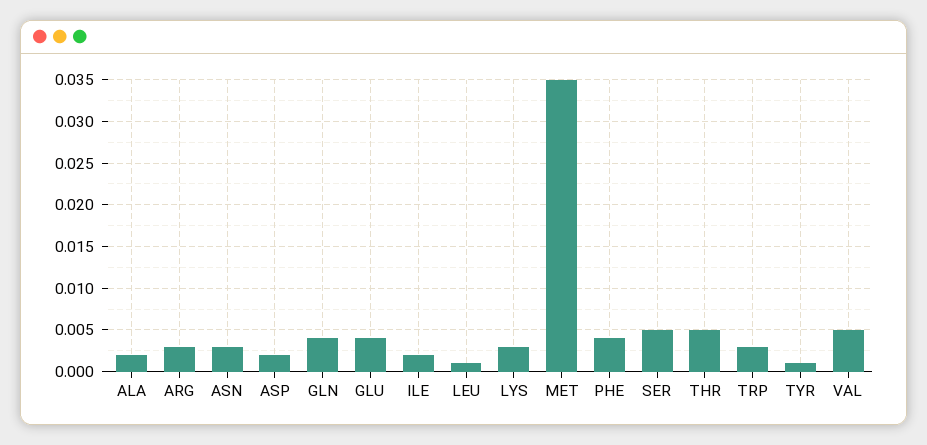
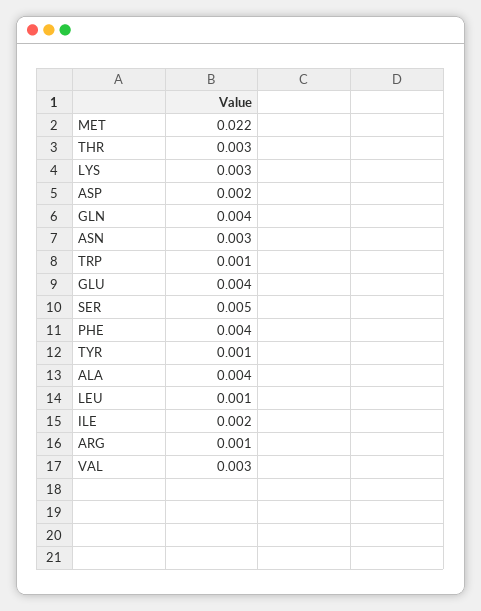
  {
-   "ALA": 0.002,
+   "ALA": 0.004,
-   "ARG": 0.003,
+   "ARG": 0.001,
    "ASN": 0.003,
    "ASP": 0.002,
    "GLN": 0.004,
    "GLU": 0.004,
    "ILE": 0.002,
    "LEU": 0.001,
    "LYS": 0.003,
-   "MET": 0.035,
+   "MET": 0.022,
    "PHE": 0.004,
    "SER": 0.005,
-   "THR": 0.005,
+   "THR": 0.003,
-   "TRP": 0.003,
+   "TRP": 0.001,
    "TYR": 0.001,
-   "VAL": 0.005
+   "VAL": 0.003
  }

